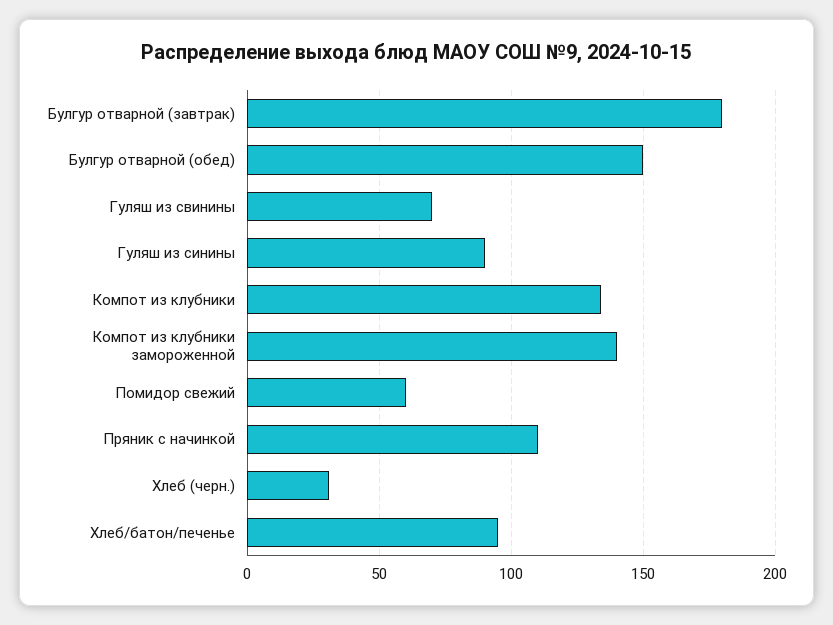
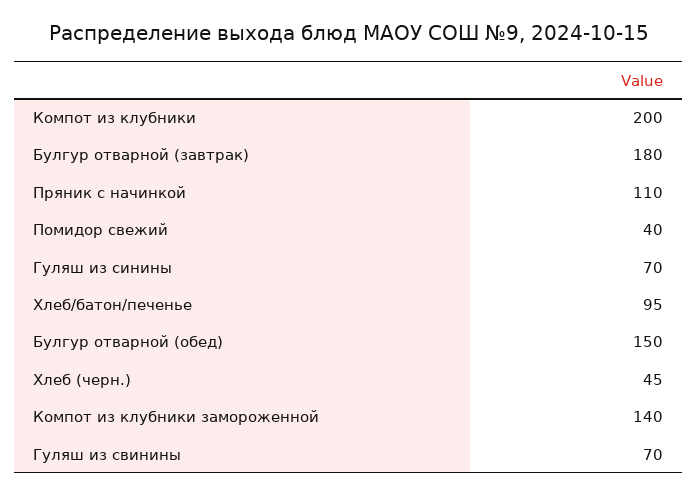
  {
    "Булгур отварной (завтрак)": 180,
    "Булгур отварной (обед)": 150,
    "Гуляш из свинины": 70,
-   "Гуляш из синины": 90,
+   "Гуляш из синины": 70,
-   "Компот из клубники": 135,
+   "Компот из клубники": 200,
    "Компот из клубники замороженной": 140,
-   "Помидор свежий": 60,
+   "Помидор свежий": 40,
    "Пряник с начинкой": 110,
-   "Хлеб (черн.)": 30,
+   "Хлеб (черн.)": 45,
    "Хлеб/батон/печенье": 95
  }

